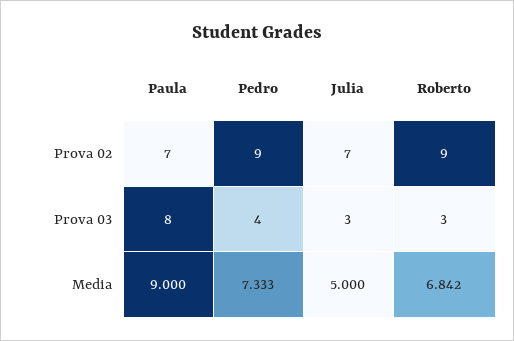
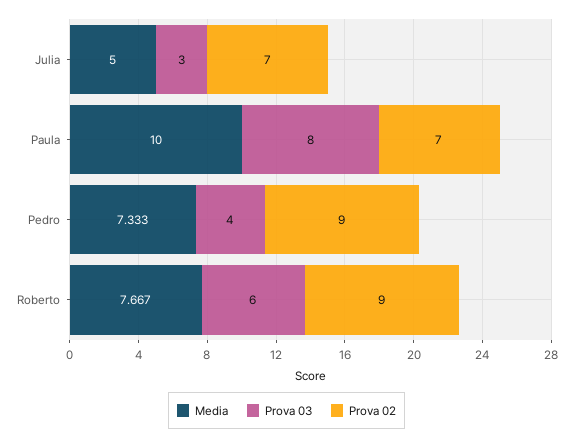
  {
    "Prova 02": {
      "Paula": 7,
      "Pedro": 9,
      "Julia": 7,
      "Roberto": 9
    },
    "Prova 03": {
      "Paula": 8,
      "Pedro": 4,
      "Julia": 3,
-     "Roberto": 3
+     "Roberto": 6
    },
    "Media": {
-     "Paula": 9,
+     "Paula": 10,
      "Pedro": 7.333,
      "Julia": 5,
-     "Roberto": 6.842
+     "Roberto": 7.667
    }
  }

